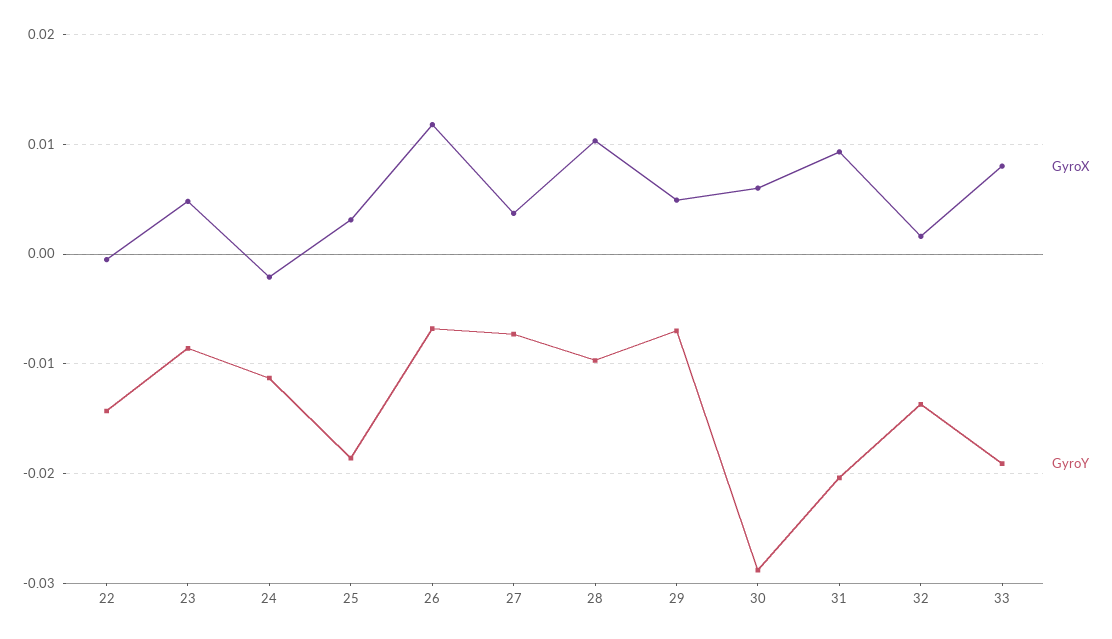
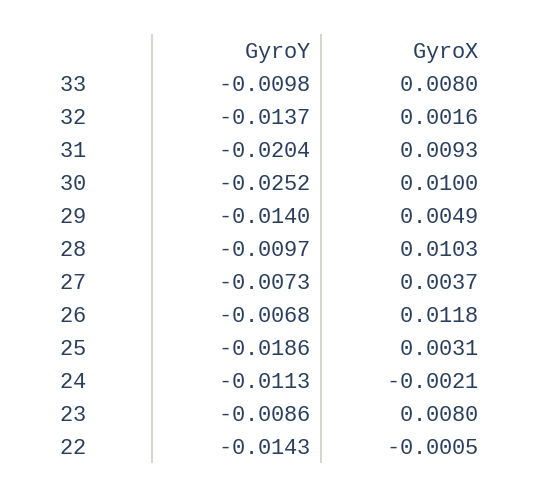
  {
    "GyroX": {
      "22": -0.0005,
-     "23": 0.005,
+     "23": 0.008,
      "24": -0.0021,
      "25": 0.0031,
      "26": 0.0118,
      "27": 0.0037,
      "28": 0.0103,
      "29": 0.0049,
-     "30": 0.006,
+     "30": 0.01,
      "31": 0.0093,
      "32": 0.0016,
      "33": 0.008
    },
    "GyroY": {
      "22": -0.0143,
      "23": -0.0086,
      "24": -0.0113,
      "25": -0.0186,
      "26": -0.0068,
      "27": -0.0073,
      "28": -0.0097,
-     "29": -0.007,
+     "29": -0.014,
-     "30": -0.029,
+     "30": -0.0252,
      "31": -0.0204,
      "32": -0.0137,
-     "33": -0.019
+     "33": -0.0098
    }
  }

